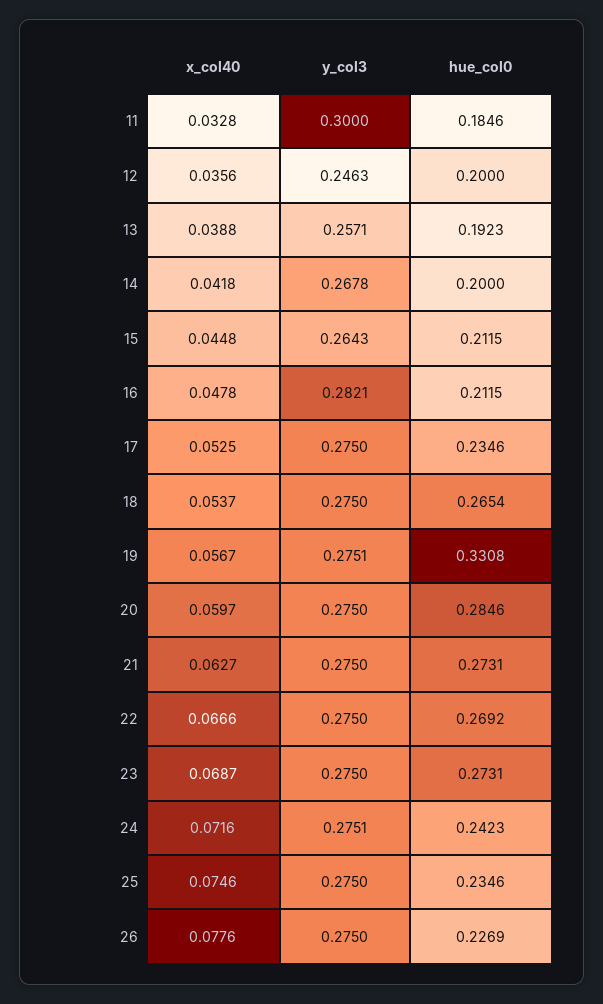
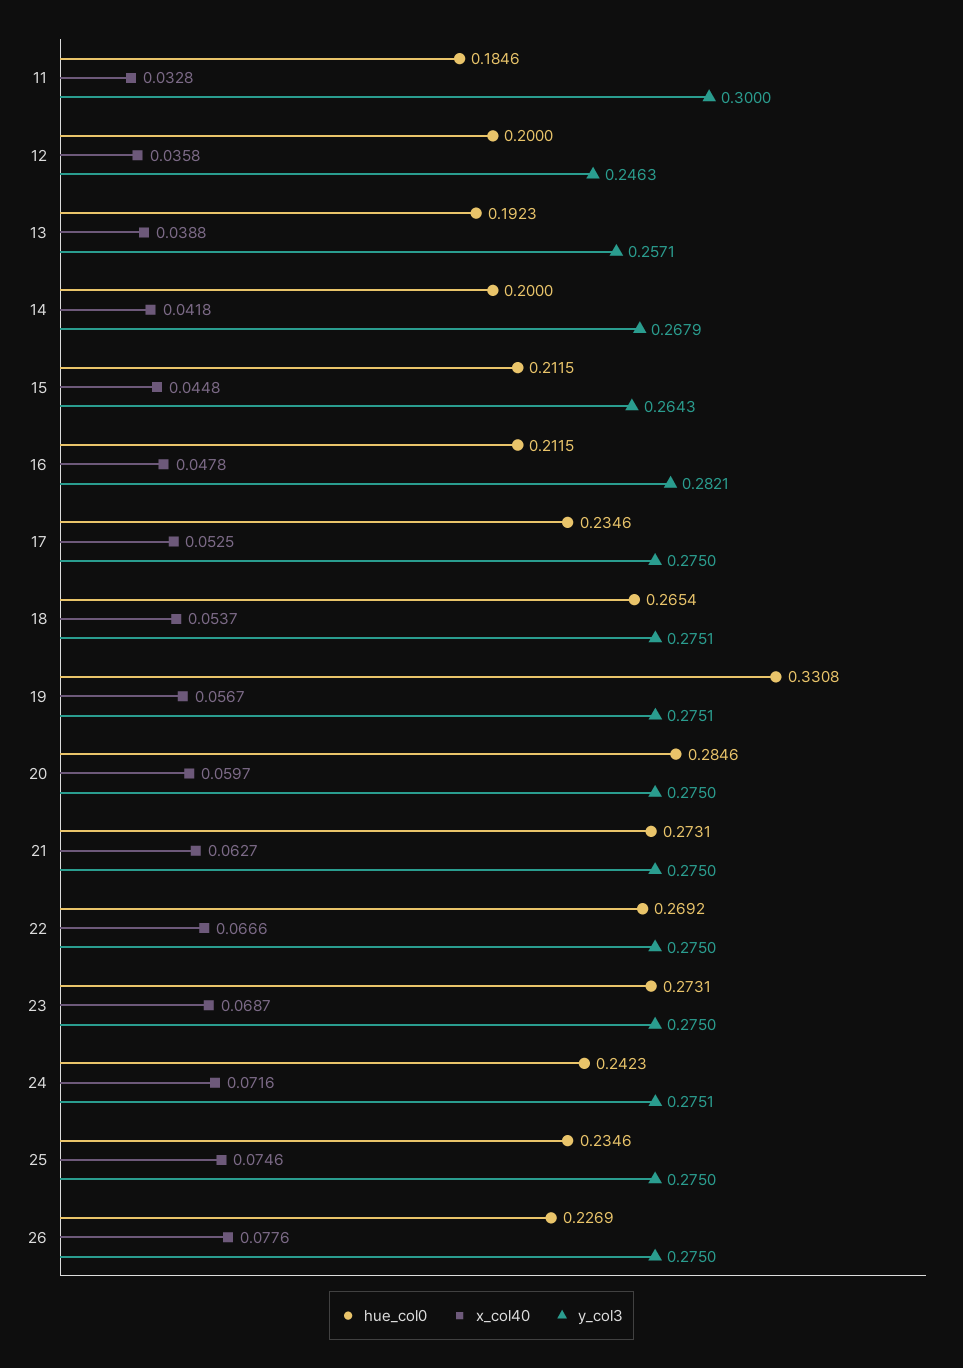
  {
    "x_col40": {
      "11": 0.0328,
-     "12": 0.0356,
+     "12": 0.0358,
      "13": 0.0388,
      "14": 0.0418,
      "15": 0.0448,
      "16": 0.0478,
      "17": 0.0525,
      "18": 0.0537,
      "19": 0.0567,
      "20": 0.0597,
      "21": 0.0627,
      "22": 0.0666,
      "23": 0.0687,
      "24": 0.0716,
      "25": 0.0746,
      "26": 0.0776
    },
    "y_col3": {
      "11": 0.3,
      "12": 0.2463,
      "13": 0.2571,
-     "14": 0.2678,
+     "14": 0.2679,
      "15": 0.2643,
      "16": 0.2821,
      "17": 0.275,
-     "18": 0.275,
+     "18": 0.2751,
      "19": 0.2751,
      "20": 0.275,
      "21": 0.275,
      "22": 0.275,
      "23": 0.275,
      "24": 0.2751,
      "25": 0.275,
      "26": 0.275
    },
    "hue_col0": {
      "11": 0.1846,
      "12": 0.2,
      "13": 0.1923,
      "14": 0.2,
      "15": 0.2115,
      "16": 0.2115,
      "17": 0.2346,
      "18": 0.2654,
      "19": 0.3308,
      "20": 0.2846,
      "21": 0.2731,
      "22": 0.2692,
      "23": 0.2731,
      "24": 0.2423,
      "25": 0.2346,
      "26": 0.2269
    }
  }

